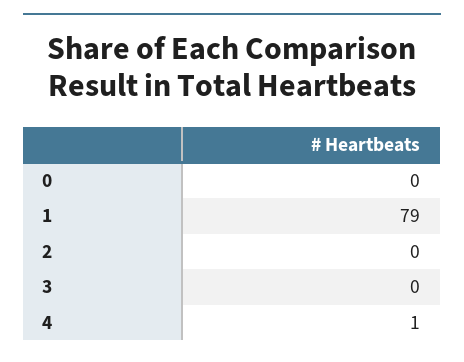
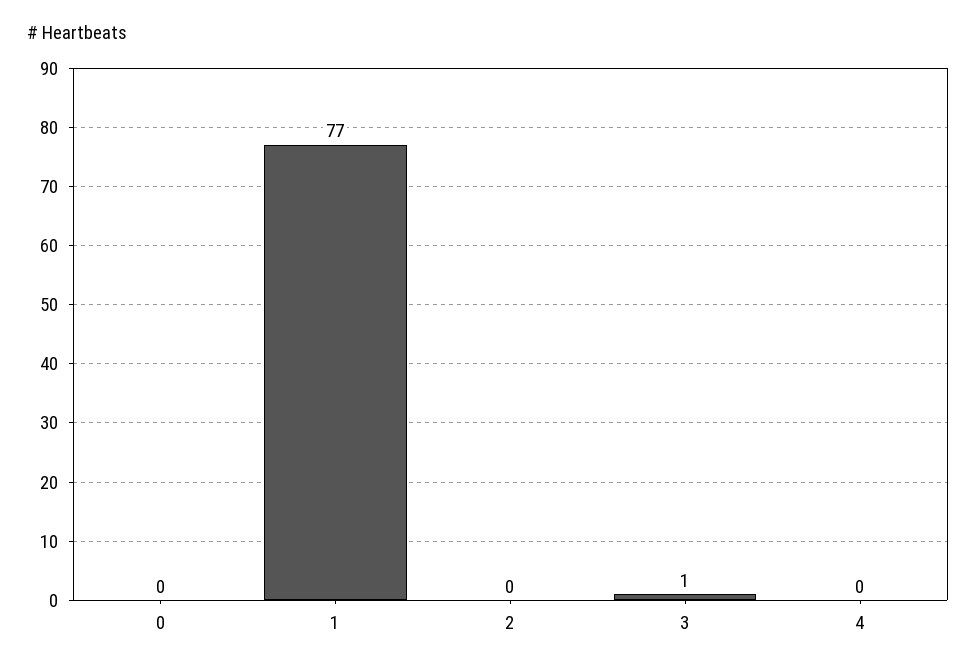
  {
    "0": 0,
-   "1": 79,
+   "1": 77,
    "2": 0,
-   "3": 0,
+   "3": 1,
-   "4": 1
+   "4": 0
  }

